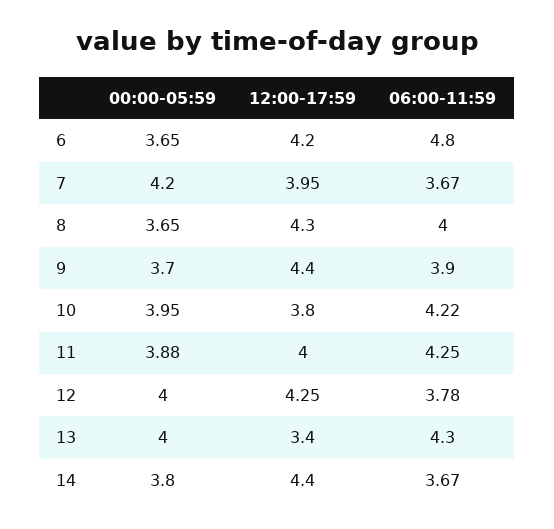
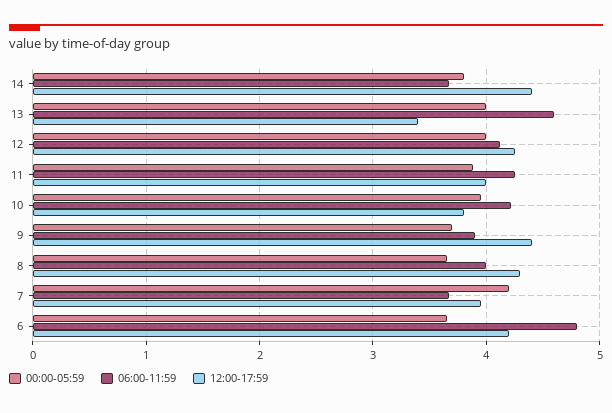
  {
    "00:00-05:59": {
      "6": 3.65,
      "7": 4.2,
      "8": 3.65,
      "9": 3.7,
      "10": 3.95,
      "11": 3.88,
      "12": 4,
      "13": 4,
      "14": 3.8
    },
    "12:00-17:59": {
      "6": 4.2,
      "7": 3.95,
      "8": 4.3,
      "9": 4.4,
      "10": 3.8,
      "11": 4,
      "12": 4.25,
      "13": 3.4,
      "14": 4.4
    },
    "06:00-11:59": {
      "6": 4.8,
      "7": 3.67,
      "8": 4,
      "9": 3.9,
      "10": 4.22,
      "11": 4.25,
-     "12": 3.78,
+     "12": 4.1,
-     "13": 4.3,
+     "13": 4.6,
      "14": 3.67
    }
  }

